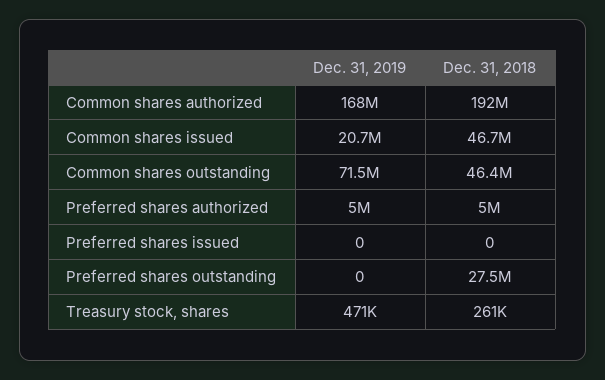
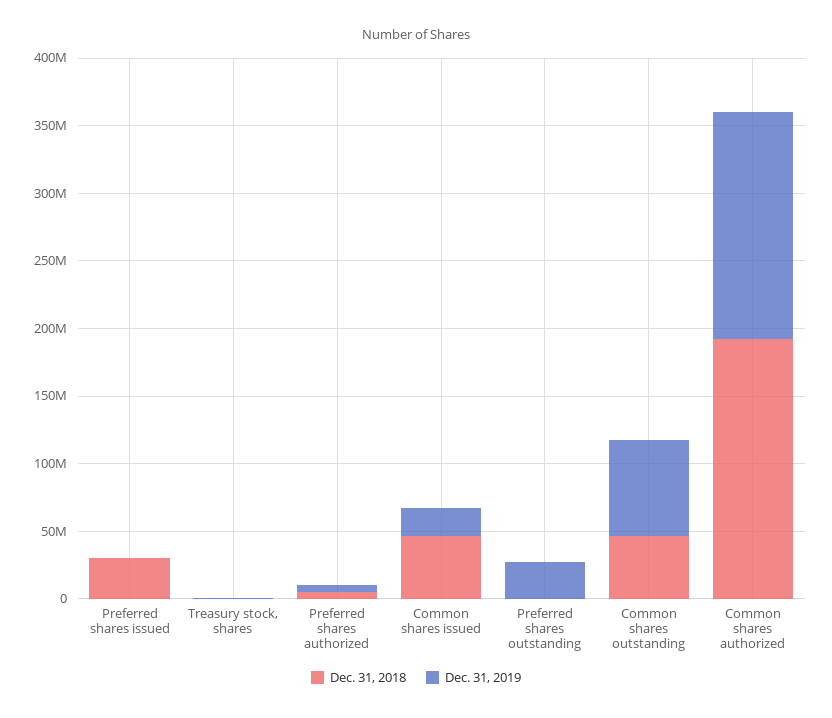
  {
    "Dec. 31, 2019": {
      "Common shares authorized": 168000000,
      "Common shares issued": 20700000,
      "Common shares outstanding": 71500000,
      "Preferred shares authorized": 5000000,
      "Preferred shares issued": 0,
-     "Preferred shares outstanding": 0,
+     "Preferred shares outstanding": 30000000,
      "Treasury stock, shares": 471000
    },
    "Dec. 31, 2018": {
      "Common shares authorized": 192000000,
      "Common shares issued": 46700000,
      "Common shares outstanding": 46400000,
      "Preferred shares authorized": 5000000,
-     "Preferred shares issued": 0,
+     "Preferred shares issued": 30000000,
-     "Preferred shares outstanding": 27500000,
+     "Preferred shares outstanding": 0,
      "Treasury stock, shares": 261000
    }
  }

